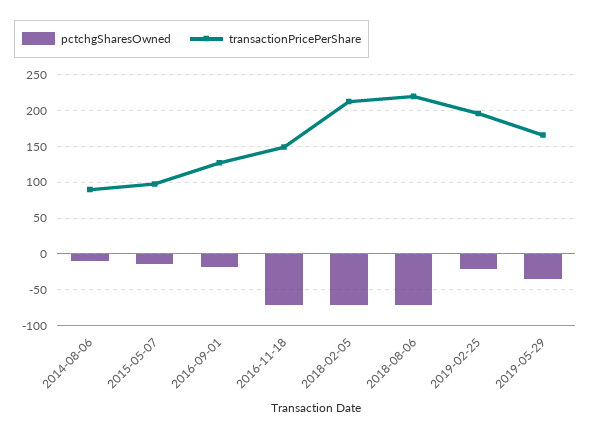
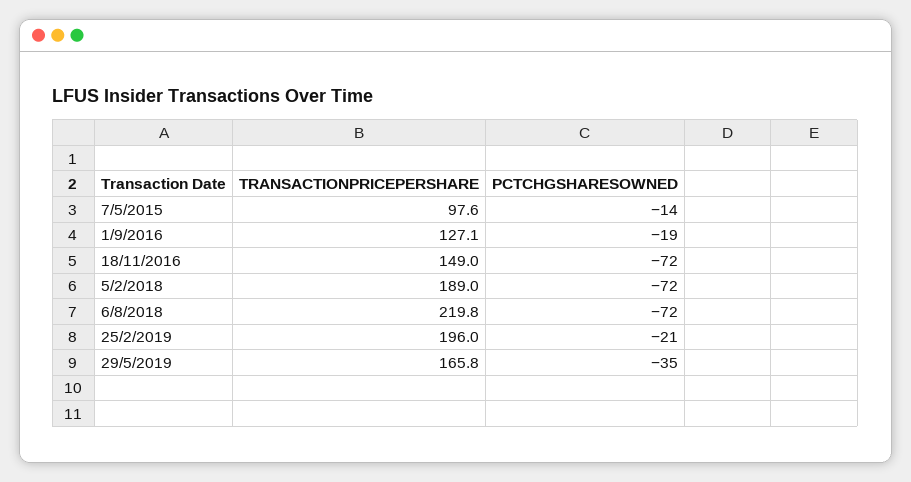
  {
    "pctchgSharesOwned": {
-     "2014-08-06": -10,
      "2015-05-07": -14,
      "2016-09-01": -19,
      "2016-11-18": -72,
      "2018-02-05": -72,
      "2018-08-06": -72,
      "2019-02-25": -21,
      "2019-05-29": -35
    },
    "transactionPricePerShare": {
-     "2014-08-06": 90,
      "2015-05-07": 97.6,
      "2016-09-01": 127.1,
      "2016-11-18": 149,
-     "2018-02-05": 210,
+     "2018-02-05": 189,
      "2018-08-06": 219.8,
      "2019-02-25": 196,
      "2019-05-29": 165.8
    }
  }

